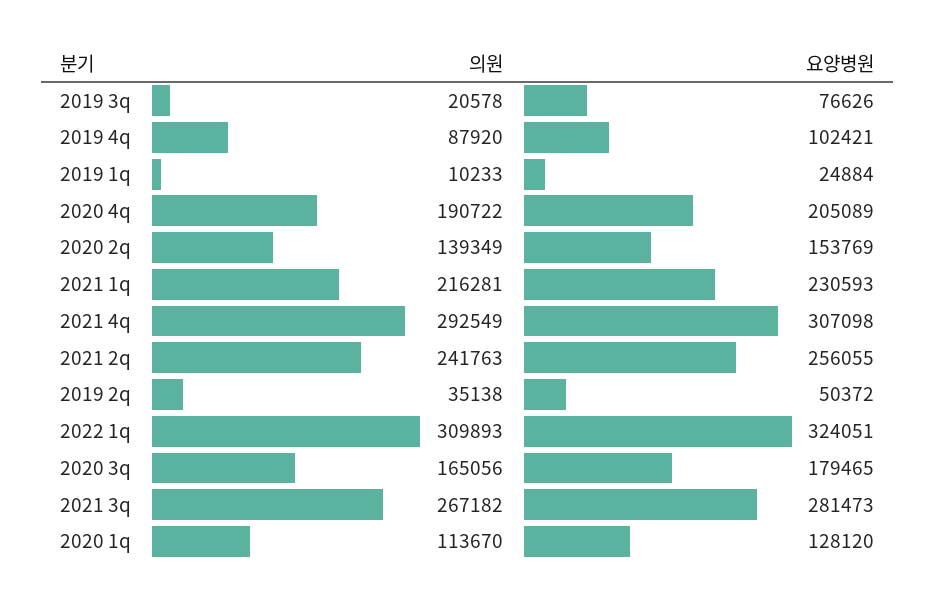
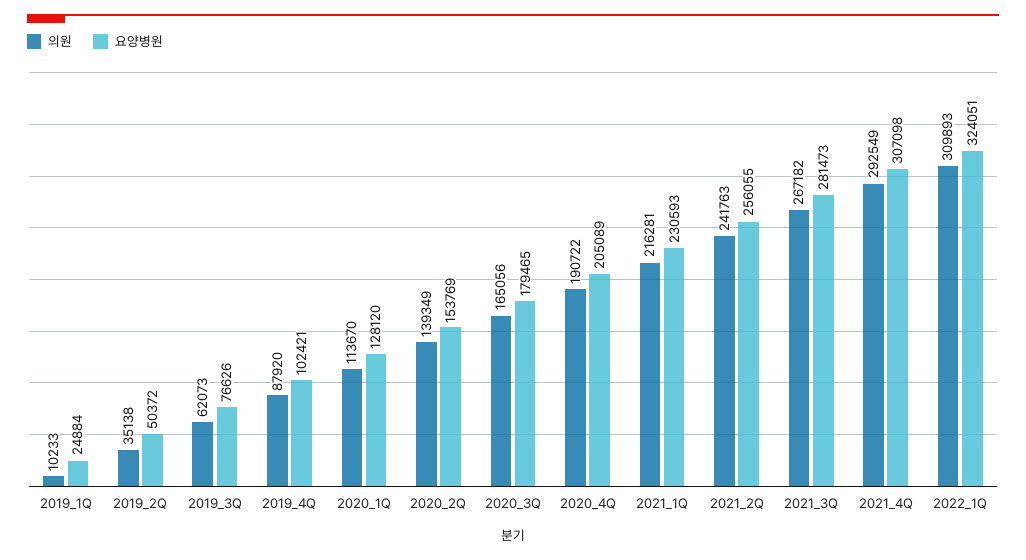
  {
    "의원": {
-     "2019 3q": 20578,
+     "2019 3q": 62073,
      "2019 4q": 87920,
      "2019 1q": 10233,
      "2020 4q": 190722,
      "2020 2q": 139349,
      "2021 1q": 216281,
      "2021 4q": 292549,
      "2021 2q": 241763,
      "2019 2q": 35138,
      "2022 1q": 309893,
      "2020 3q": 165056,
      "2021 3q": 267182,
      "2020 1q": 113670
    },
    "요양병원": {
      "2019 3q": 76626,
      "2019 4q": 102421,
      "2019 1q": 24884,
      "2020 4q": 205089,
      "2020 2q": 153769,
      "2021 1q": 230593,
      "2021 4q": 307098,
      "2021 2q": 256055,
      "2019 2q": 50372,
      "2022 1q": 324051,
      "2020 3q": 179465,
      "2021 3q": 281473,
      "2020 1q": 128120
    }
  }

